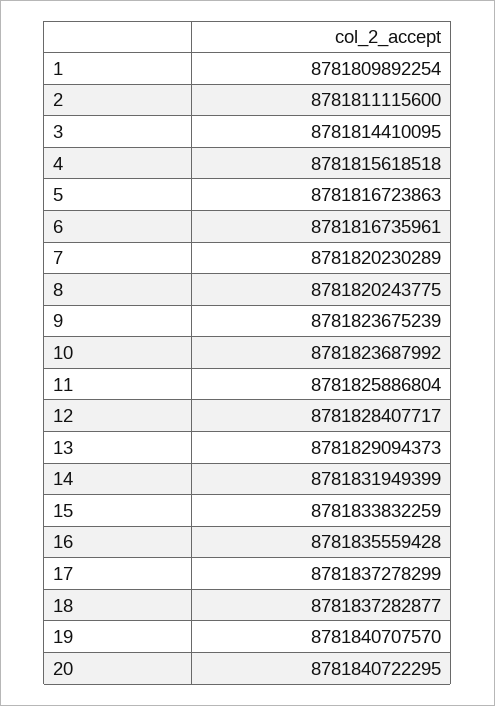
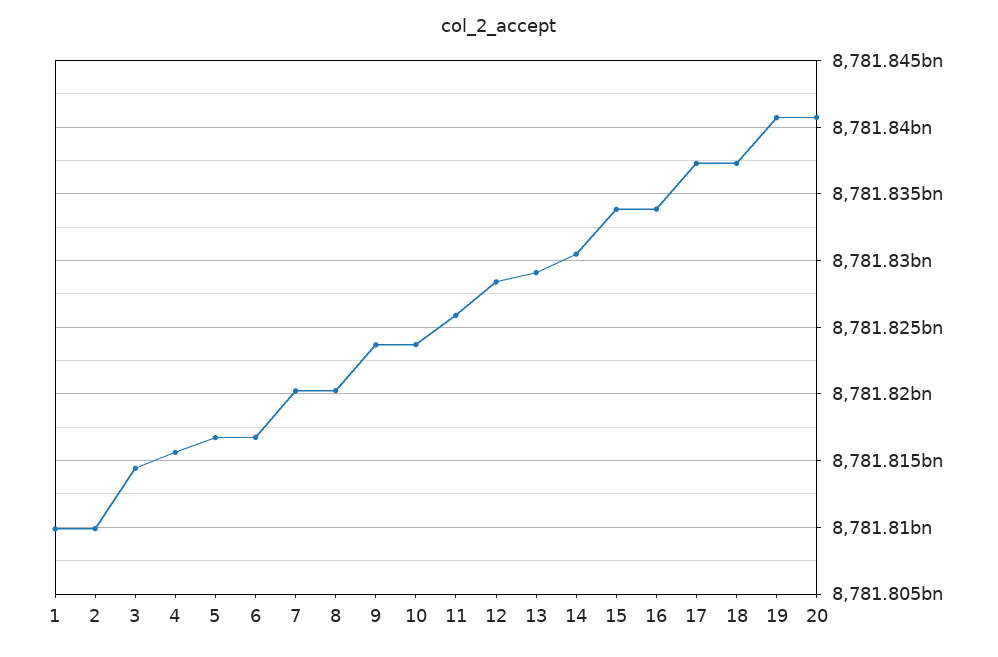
  {
    "1": 8781809892254,
-   "2": 8781811115600,
+   "2": 8781810000000,
    "3": 8781814410095,
    "4": 8781815618518,
    "5": 8781816723863,
    "6": 8781816735961,
    "7": 8781820230289,
    "8": 8781820243775,
    "9": 8781823675239,
    "10": 8781823687992,
    "11": 8781825886804,
    "12": 8781828407717,
    "13": 8781829094373,
-   "14": 8781831949399,
+   "14": 8781830500000,
    "15": 8781833832259,
-   "16": 8781835559428,
+   "16": 8781834000000,
    "17": 8781837278299,
    "18": 8781837282877,
    "19": 8781840707570,
    "20": 8781840722295
  }

